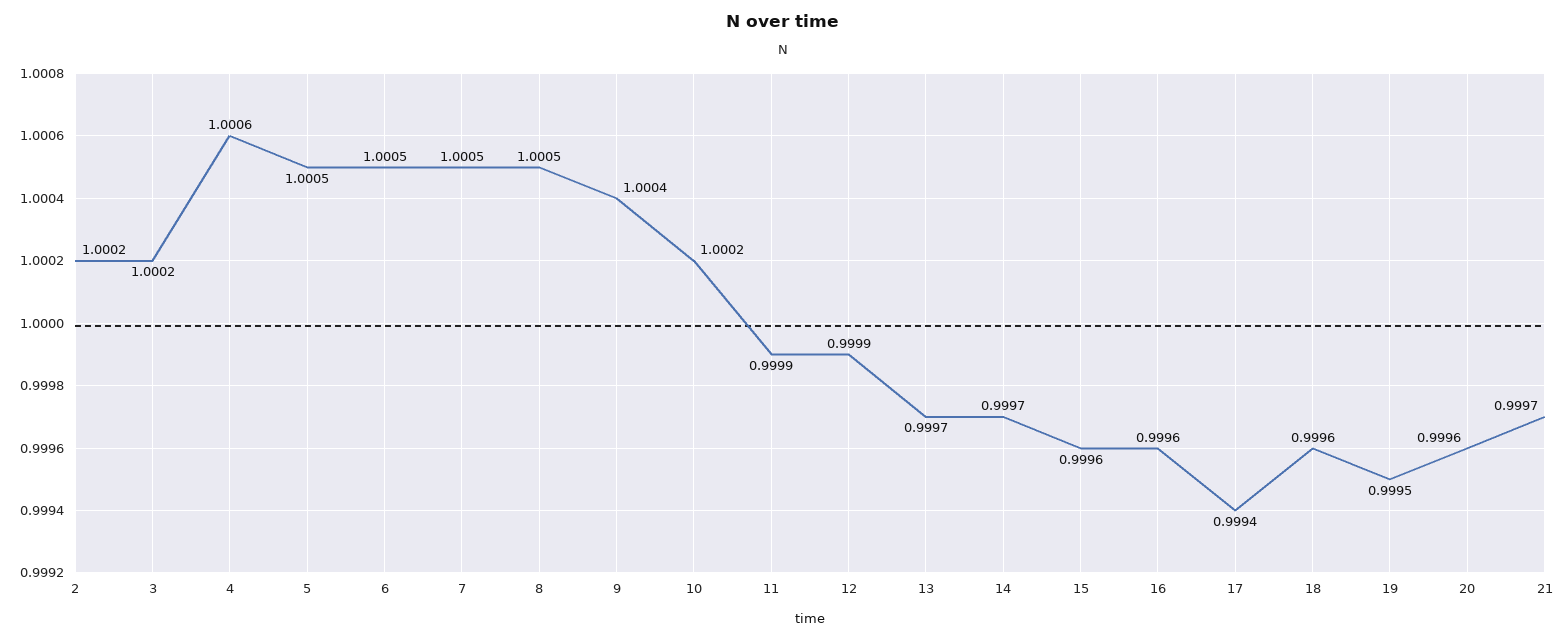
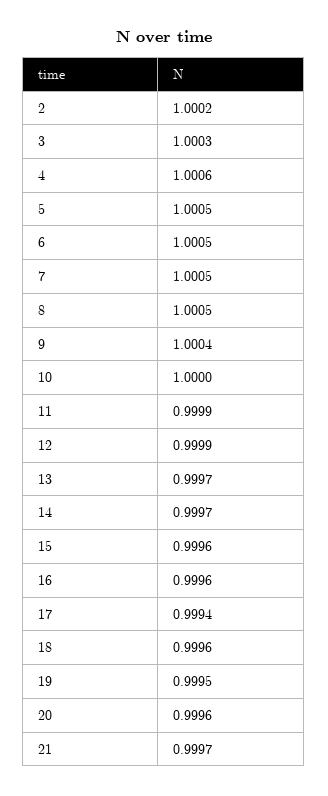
  {
    "2": 1.0002,
-   "3": 1.0002,
+   "3": 1.0003,
    "4": 1.0006,
    "5": 1.0005,
    "6": 1.0005,
    "7": 1.0005,
    "8": 1.0005,
    "9": 1.0004,
-   "10": 1.0002,
+   "10": 1,
    "11": 0.9999,
    "12": 0.9999,
    "13": 0.9997,
    "14": 0.9997,
    "15": 0.9996,
    "16": 0.9996,
    "17": 0.9994,
    "18": 0.9996,
    "19": 0.9995,
    "20": 0.9996,
    "21": 0.9997
  }

